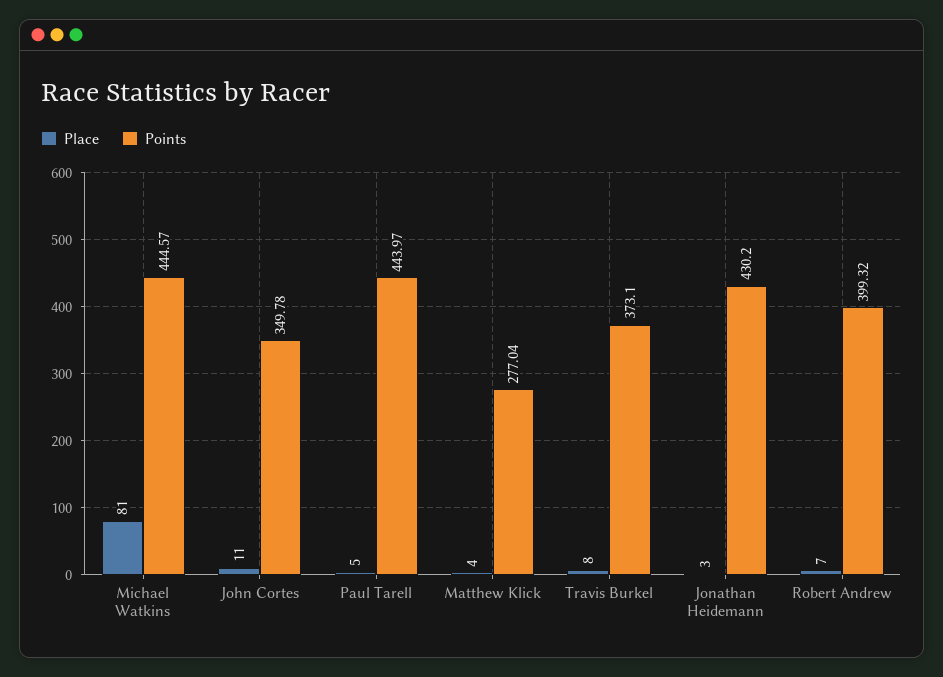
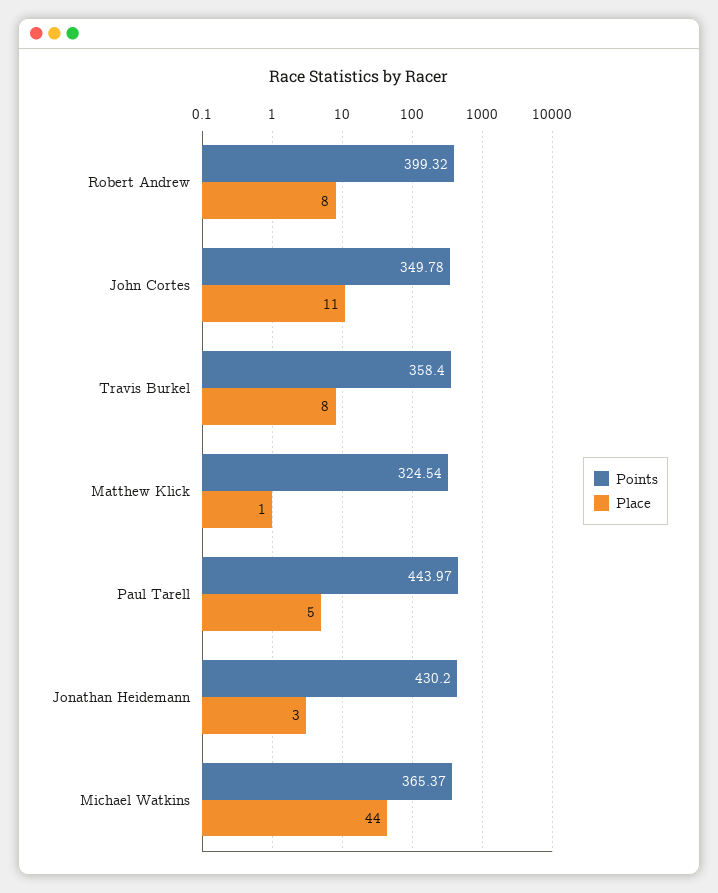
  {
    "Place": {
-     "Michael Watkins": 81,
+     "Michael Watkins": 44,
      "John Cortes": 11,
      "Paul Tarell": 5,
-     "Matthew Klick": 4,
+     "Matthew Klick": 1,
      "Travis Burkel": 8,
      "Jonathan Heidemann": 3,
-     "Robert Andrew": 7
+     "Robert Andrew": 8
    },
    "Points": {
-     "Michael Watkins": 444.57,
+     "Michael Watkins": 365.37,
      "John Cortes": 349.78,
      "Paul Tarell": 443.97,
-     "Matthew Klick": 277.04,
+     "Matthew Klick": 324.54,
-     "Travis Burkel": 373.1,
+     "Travis Burkel": 358.4,
      "Jonathan Heidemann": 430.2,
      "Robert Andrew": 399.32
    }
  }

